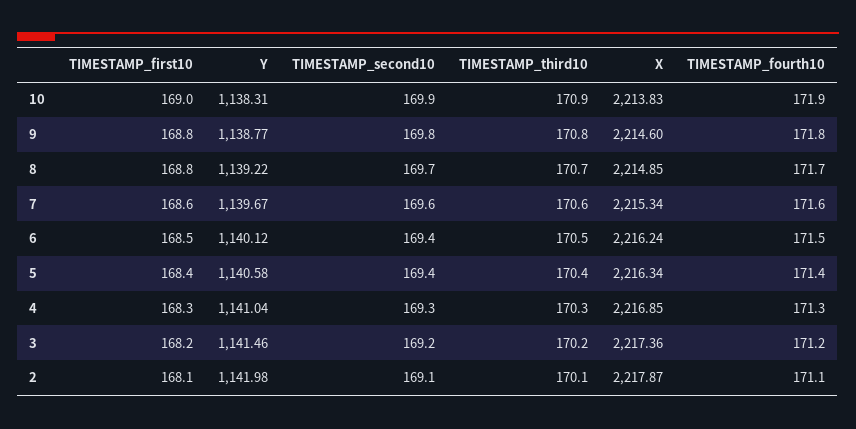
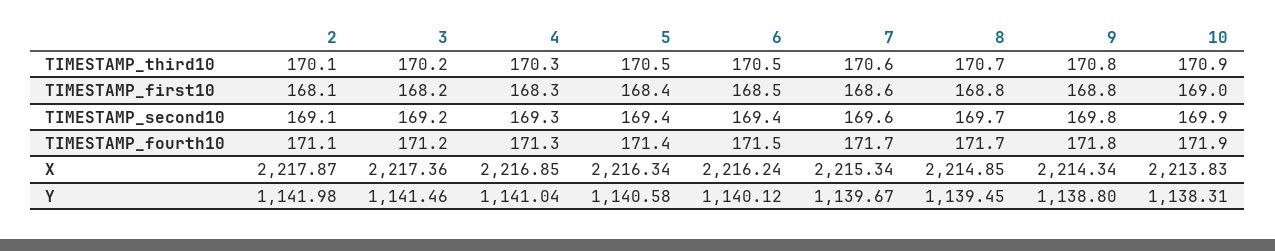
  {
    "TIMESTAMP_first10": {
      "10": 169,
      "9": 168.8,
      "8": 168.8,
      "7": 168.6,
      "6": 168.5,
      "5": 168.4,
      "4": 168.3,
      "3": 168.2,
      "2": 168.1
    },
    "Y": {
      "10": 1138.31,
-     "9": 1138.77,
+     "9": 1138.8,
-     "8": 1139.22,
+     "8": 1139.45,
      "7": 1139.67,
      "6": 1140.12,
      "5": 1140.58,
      "4": 1141.04,
      "3": 1141.46,
      "2": 1141.98
    },
    "TIMESTAMP_second10": {
      "10": 169.9,
      "9": 169.8,
      "8": 169.7,
      "7": 169.6,
      "6": 169.4,
      "5": 169.4,
      "4": 169.3,
      "3": 169.2,
      "2": 169.1
    },
    "TIMESTAMP_third10": {
      "10": 170.9,
      "9": 170.8,
      "8": 170.7,
      "7": 170.6,
      "6": 170.5,
-     "5": 170.4,
+     "5": 170.5,
      "4": 170.3,
      "3": 170.2,
      "2": 170.1
    },
    "X": {
      "10": 2213.83,
-     "9": 2214.6,
+     "9": 2214.34,
      "8": 2214.85,
      "7": 2215.34,
      "6": 2216.24,
      "5": 2216.34,
      "4": 2216.85,
      "3": 2217.36,
      "2": 2217.87
    },
    "TIMESTAMP_fourth10": {
      "10": 171.9,
      "9": 171.8,
      "8": 171.7,
-     "7": 171.6,
+     "7": 171.7,
      "6": 171.5,
      "5": 171.4,
      "4": 171.3,
      "3": 171.2,
      "2": 171.1
    }
  }

